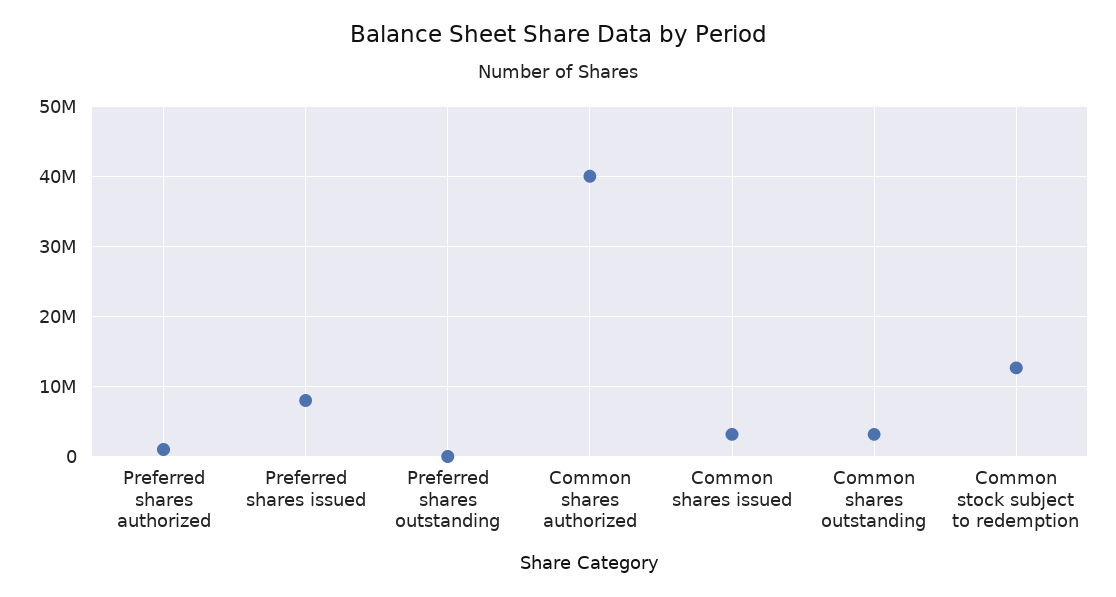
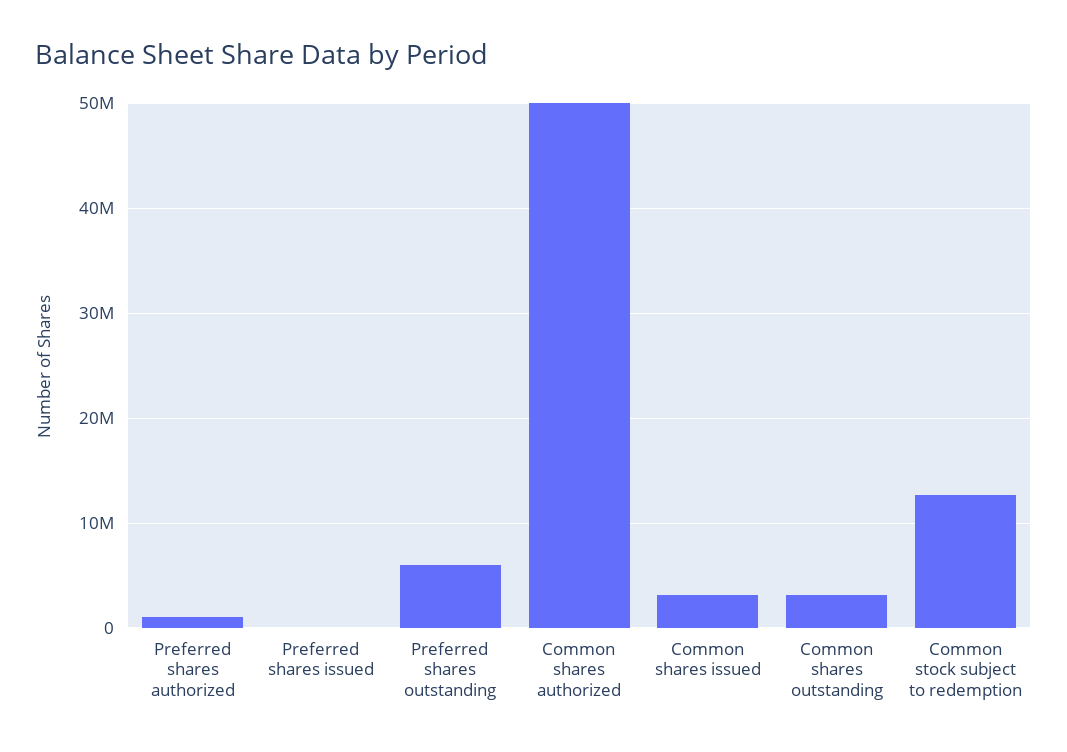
  {
    "Preferred shares authorized": 1000000,
-   "Preferred shares issued": 8000000,
+   "Preferred shares issued": 0,
-   "Preferred shares outstanding": 0,
+   "Preferred shares outstanding": 6000000,
-   "Common shares authorized": 40000000,
+   "Common shares authorized": 50000000,
    "Common shares issued": 3000000,
    "Common shares outstanding": 3000000,
    "Common stock subject to redemption": 13000000
  }

